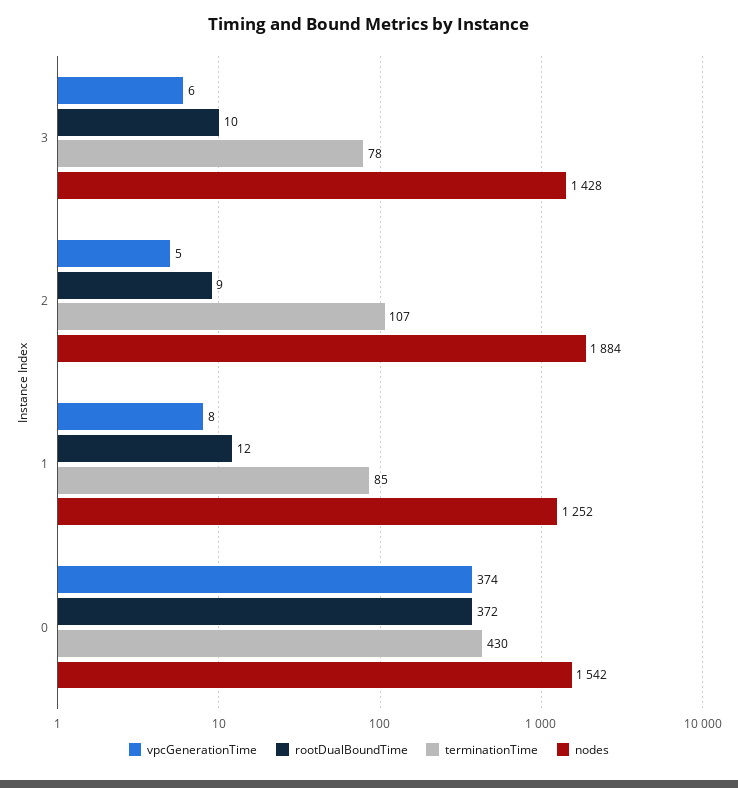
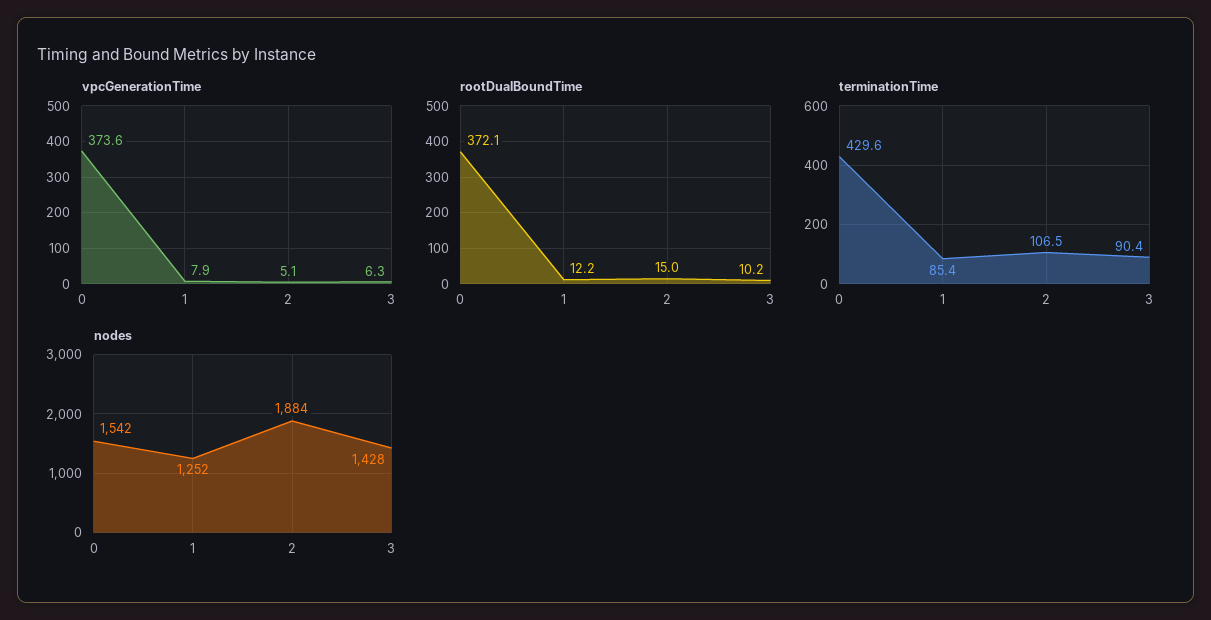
  {
    "vpcGenerationTime": {
      "3": 6.3,
      "2": 5.1,
      "1": 7.9,
      "0": 373.6
    },
    "rootDualBoundTime": {
      "3": 10.2,
-     "2": 9,
+     "2": 15,
      "1": 12.2,
      "0": 372.1
    },
    "terminationTime": {
-     "3": 78,
+     "3": 90.4,
      "2": 106.5,
      "1": 85.4,
      "0": 429.6
    },
    "nodes": {
      "3": 1428,
      "2": 1884,
      "1": 1252,
      "0": 1542
    }
  }

